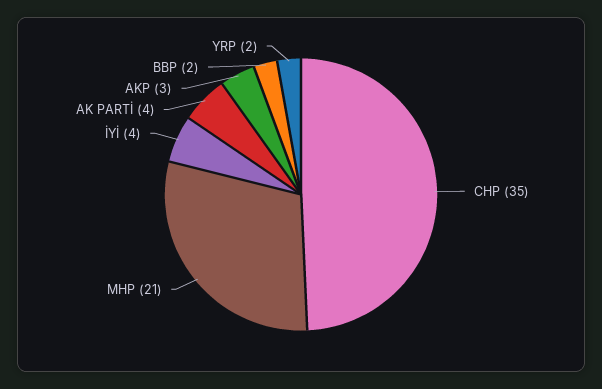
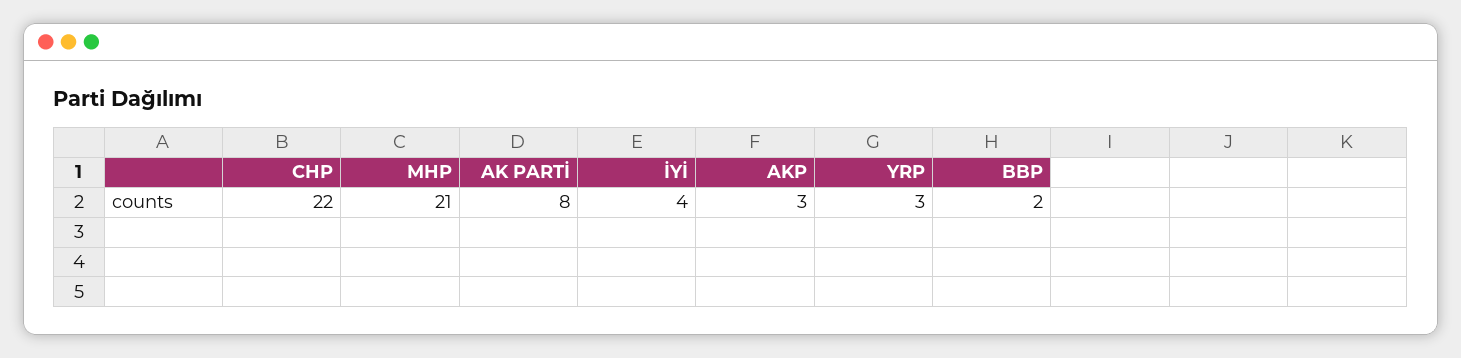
  {
-   "CHP": 35,
+   "CHP": 22,
    "MHP": 21,
    "İYİ": 4,
-   "AK PARTİ": 4,
+   "AK PARTİ": 8,
    "AKP": 3,
    "BBP": 2,
-   "YRP": 2
+   "YRP": 3
  }

